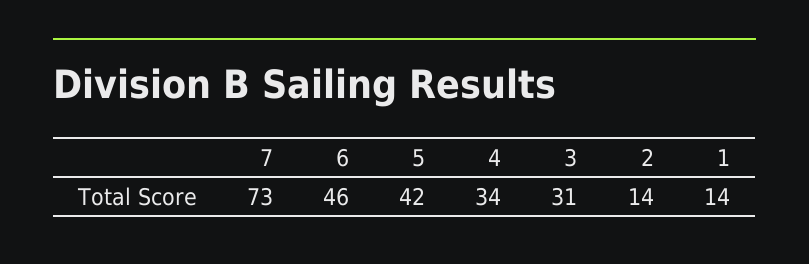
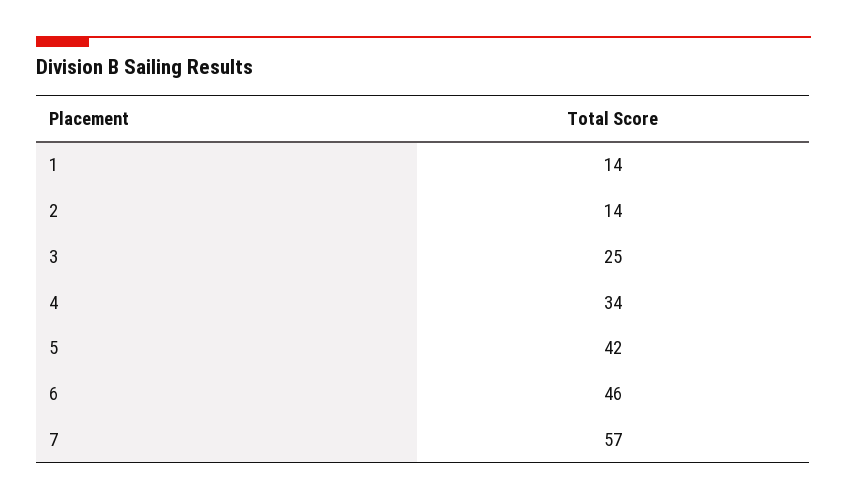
  {
-   "7": 73,
+   "7": 57,
    "6": 46,
    "5": 42,
    "4": 34,
-   "3": 31,
+   "3": 25,
    "2": 14,
    "1": 14
  }

